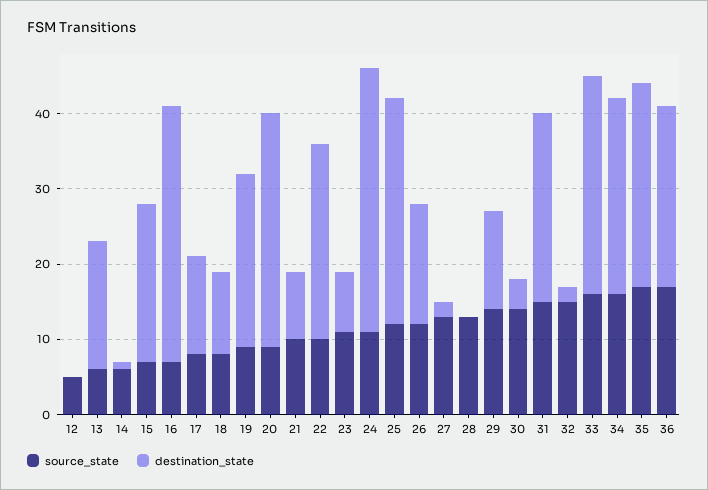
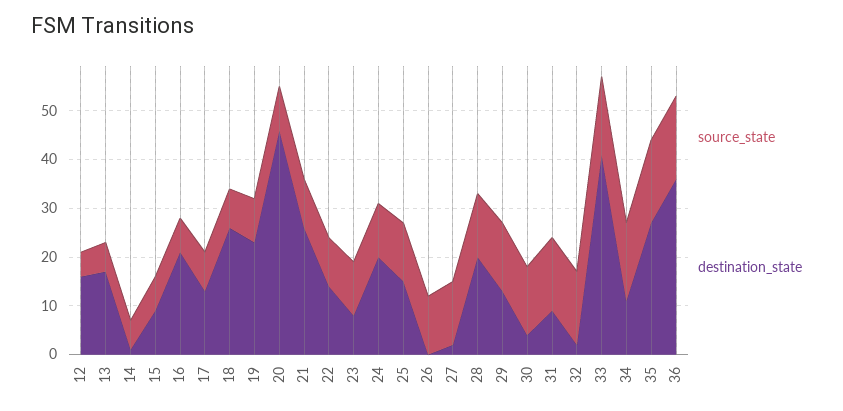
  {
    "source_state": {
      "12": 5,
      "13": 5,
      "14": 5,
      "15": 5,
      "16": 5,
      "17": 10,
      "18": 10,
      "19": 10,
      "20": 10,
      "21": 10,
      "22": 10,
      "23": 10,
      "24": 10,
      "25": 10,
      "26": 10,
      "27": 15,
      "28": 15,
      "29": 15,
      "30": 15,
      "31": 15,
      "32": 15,
      "33": 15,
      "34": 15,
      "35": 15,
      "36": 15
    },
    "destination_state": {
-     "12": 0,
+     "12": 15,
      "13": 15,
      "14": 0,
-     "15": 20,
+     "15": 10,
-     "16": 35,
+     "16": 20,
      "17": 15,
-     "18": 10,
+     "18": 25,
      "19": 25,
-     "20": 30,
+     "20": 45,
-     "21": 10,
+     "21": 25,
-     "22": 25,
+     "22": 15,
      "23": 10,
-     "24": 35,
+     "24": 20,
-     "25": 30,
+     "25": 15,
-     "26": 15,
+     "26": 0,
      "27": 0,
-     "28": 0,
+     "28": 20,
      "29": 15,
      "30": 5,
-     "31": 25,
+     "31": 10,
      "32": 0,
-     "33": 30,
+     "33": 40,
-     "34": 25,
+     "34": 10,
      "35": 25,
-     "36": 25
+     "36": 35
    }
  }

